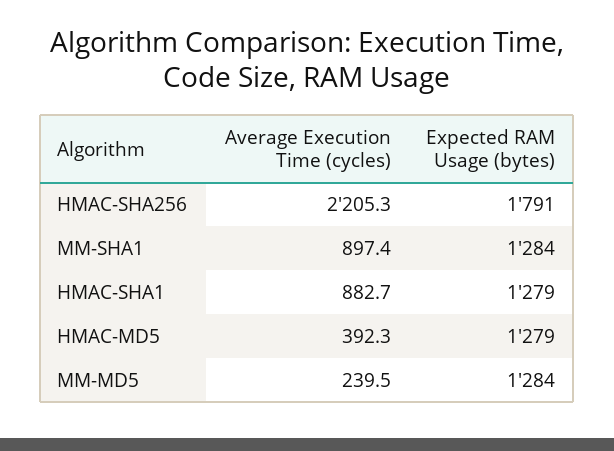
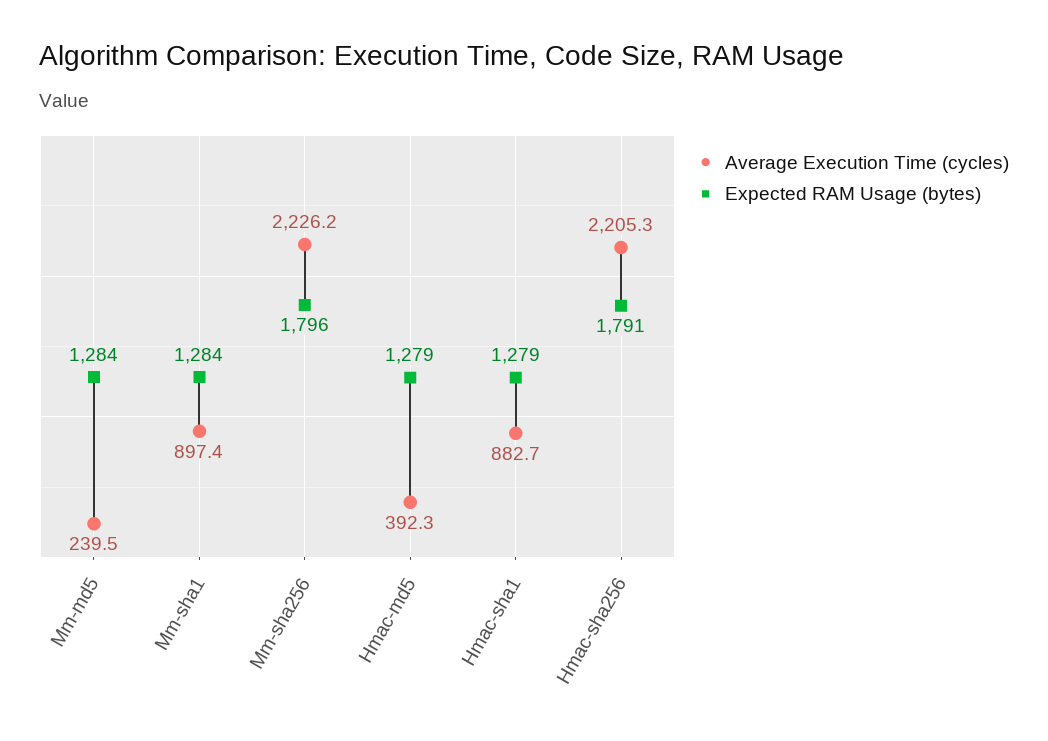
  {
    "Average Execution Time (cycles)": {
      "HMAC-SHA256": 2205.3,
      "MM-SHA1": 897.4,
      "HMAC-SHA1": 882.7,
      "HMAC-MD5": 392.3,
-     "MM-MD5": 239.5
+     "MM-MD5": 239.5,
+     "Mm-sha256": 2226.2
    },
    "Expected RAM Usage (bytes)": {
      "HMAC-SHA256": 1791,
      "MM-SHA1": 1284,
      "HMAC-SHA1": 1279,
      "HMAC-MD5": 1279,
-     "MM-MD5": 1284
+     "MM-MD5": 1284,
+     "Mm-sha256": 1796
    }
  }

